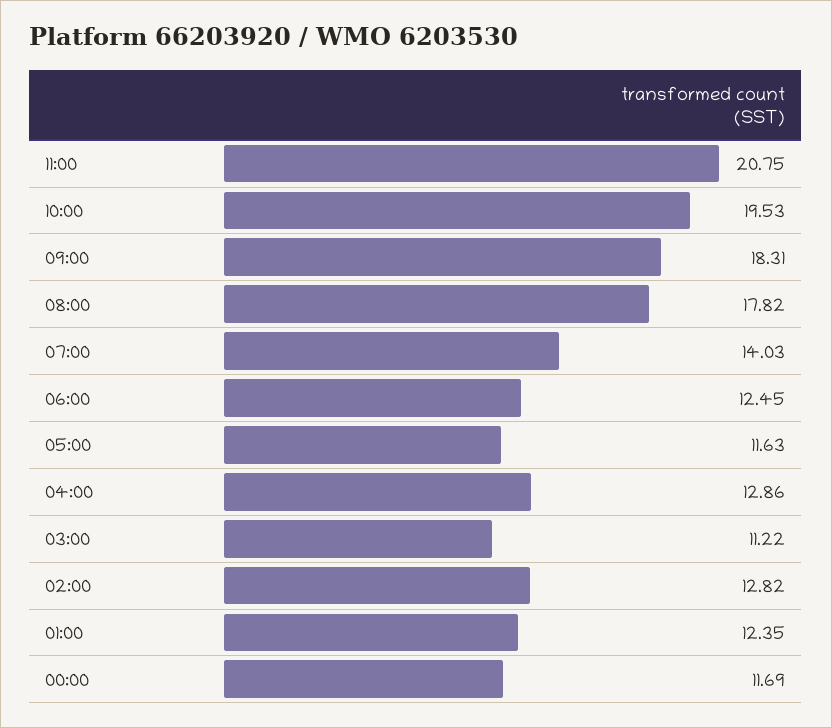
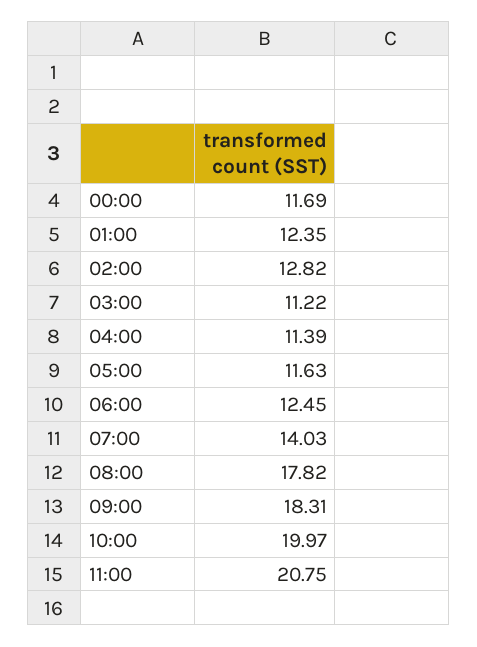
  {
    "11:00": 20.75,
-   "10:00": 19.53,
+   "10:00": 19.97,
    "09:00": 18.31,
    "08:00": 17.82,
    "07:00": 14.03,
    "06:00": 12.45,
    "05:00": 11.63,
-   "04:00": 12.86,
+   "04:00": 11.39,
    "03:00": 11.22,
    "02:00": 12.82,
    "01:00": 12.35,
    "00:00": 11.69
  }

